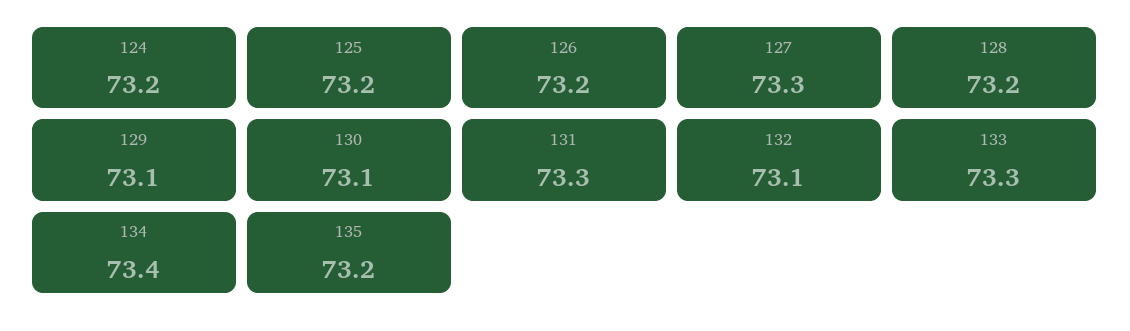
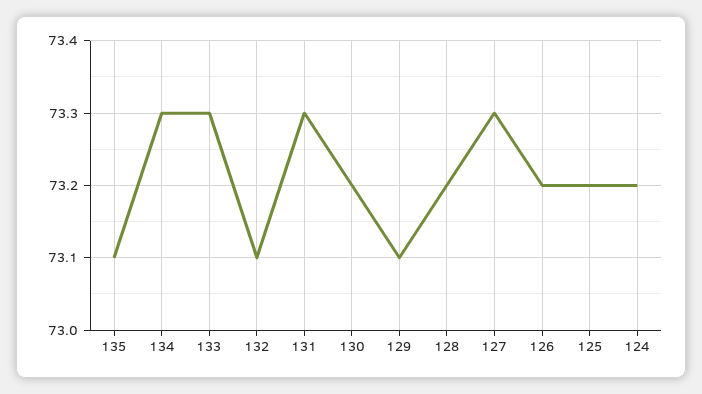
  {
    "124": 73.2,
    "125": 73.2,
    "126": 73.2,
    "127": 73.3,
    "128": 73.2,
    "129": 73.1,
-   "130": 73.1,
+   "130": 73.2,
    "131": 73.3,
    "132": 73.1,
    "133": 73.3,
-   "134": 73.4,
+   "134": 73.3,
-   "135": 73.2
+   "135": 73.1
  }

